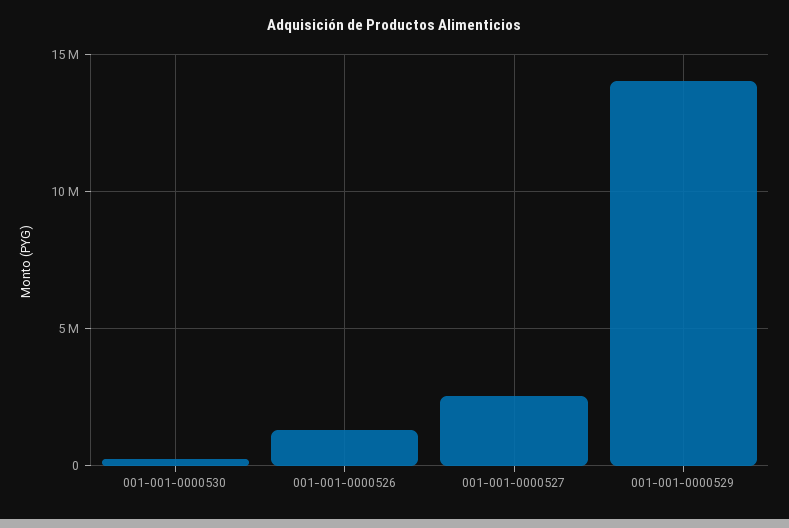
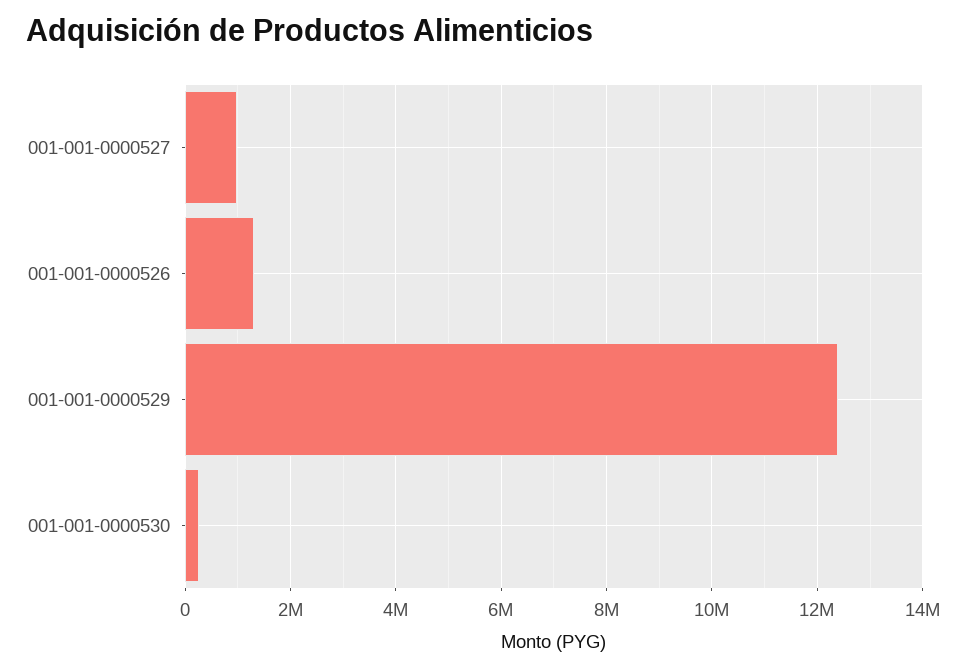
  {
    "001-001-0000530": 200000,
    "001-001-0000526": 1400000,
-   "001-001-0000527": 2500000,
+   "001-001-0000527": 1000000,
-   "001-001-0000529": 14000000
+   "001-001-0000529": 12400000
  }

